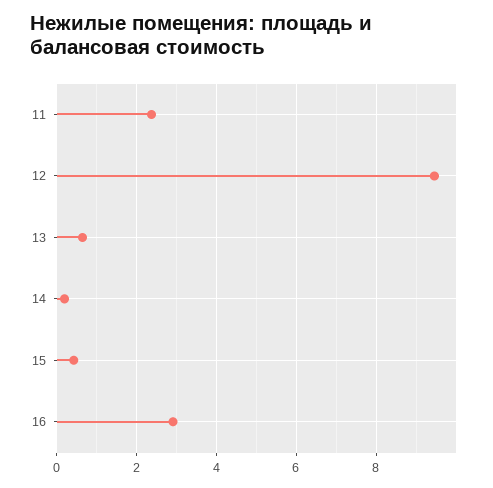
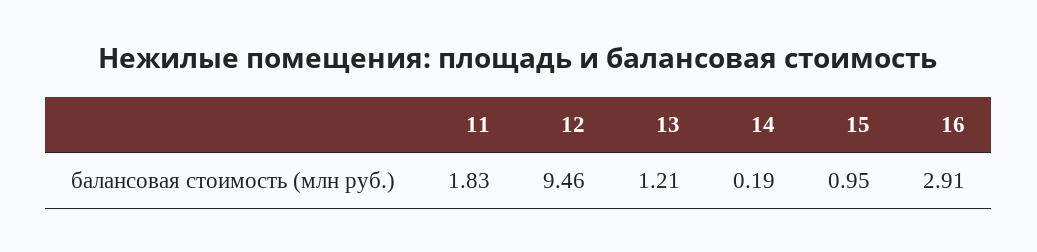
  {
-   "11": 2.4,
+   "11": 1.83,
    "12": 9.46,
-   "13": 0.6,
+   "13": 1.21,
    "14": 0.19,
-   "15": 0.4,
+   "15": 0.95,
    "16": 2.91
  }

